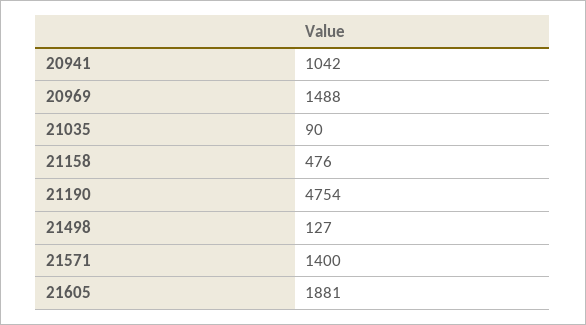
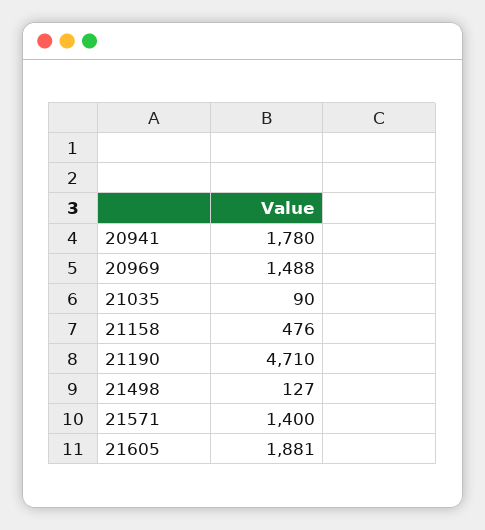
  {
-   "20941": 1042,
+   "20941": 1780,
    "20969": 1488,
    "21035": 90,
    "21158": 476,
-   "21190": 4754,
+   "21190": 4710,
    "21498": 127,
    "21571": 1400,
    "21605": 1881
  }

